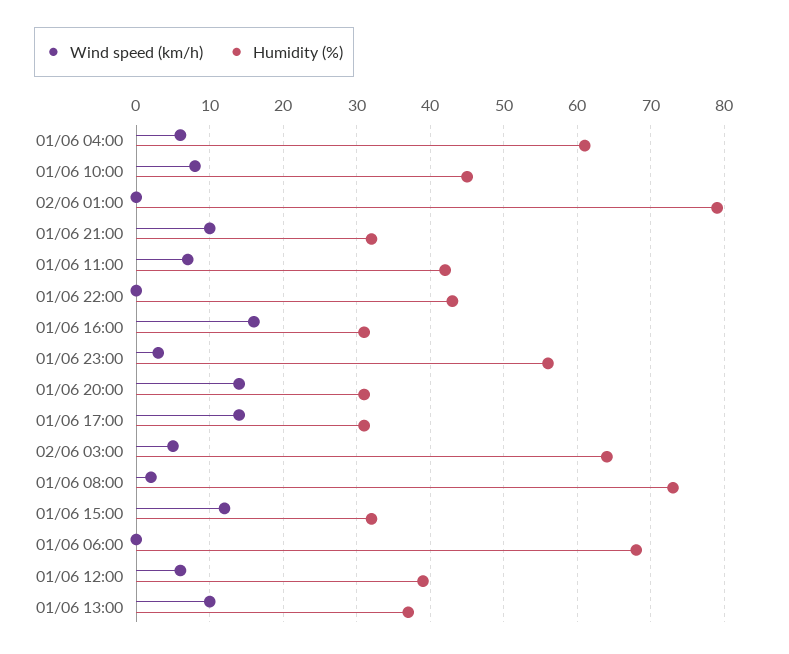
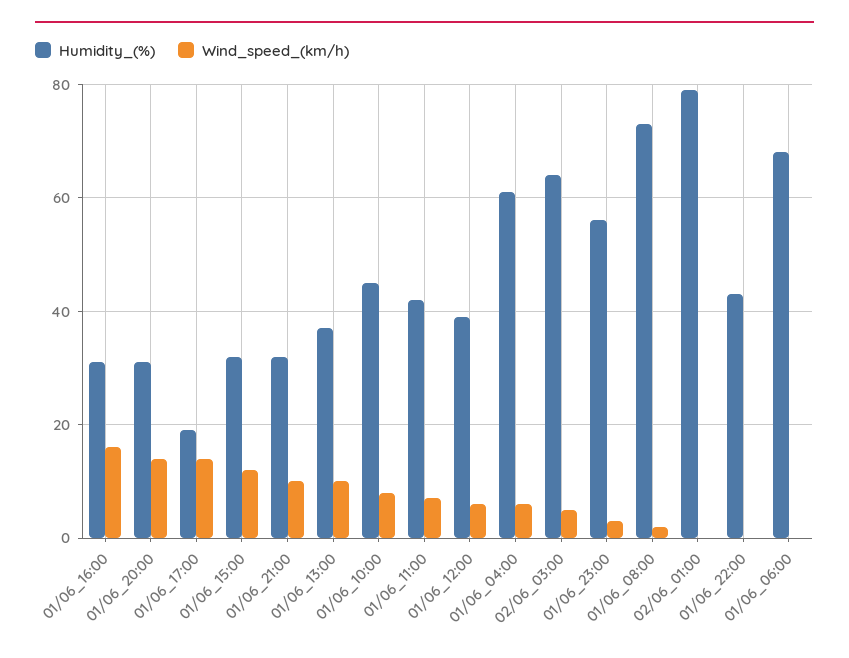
  {
    "Wind speed (km/h)": {
      "01/06 04:00": 6,
      "01/06 10:00": 8,
      "02/06 01:00": 0,
      "01/06 21:00": 10,
      "01/06 11:00": 7,
      "01/06 22:00": 0,
      "01/06 16:00": 16,
      "01/06 23:00": 3,
      "01/06 20:00": 14,
      "01/06 17:00": 14,
      "02/06 03:00": 5,
      "01/06 08:00": 2,
      "01/06 15:00": 12,
      "01/06 06:00": 0,
      "01/06 12:00": 6,
      "01/06 13:00": 10
    },
    "Humidity (%)": {
      "01/06 04:00": 61,
      "01/06 10:00": 45,
      "02/06 01:00": 79,
      "01/06 21:00": 32,
      "01/06 11:00": 42,
      "01/06 22:00": 43,
      "01/06 16:00": 31,
      "01/06 23:00": 56,
      "01/06 20:00": 31,
-     "01/06 17:00": 31,
+     "01/06 17:00": 20,
      "02/06 03:00": 64,
      "01/06 08:00": 73,
      "01/06 15:00": 32,
      "01/06 06:00": 68,
      "01/06 12:00": 39,
      "01/06 13:00": 37
    }
  }

